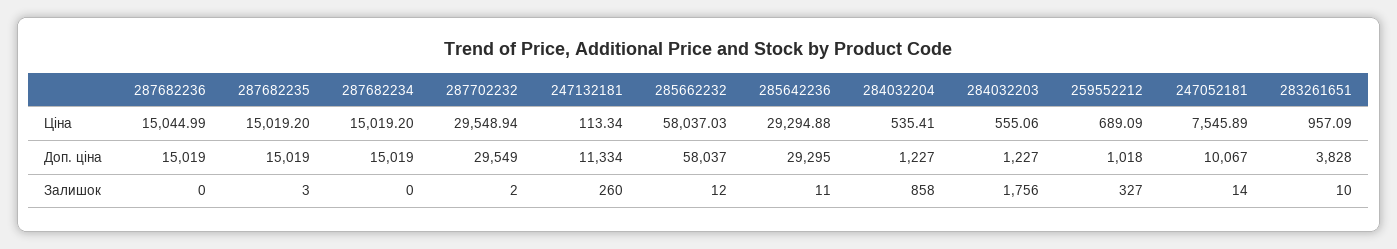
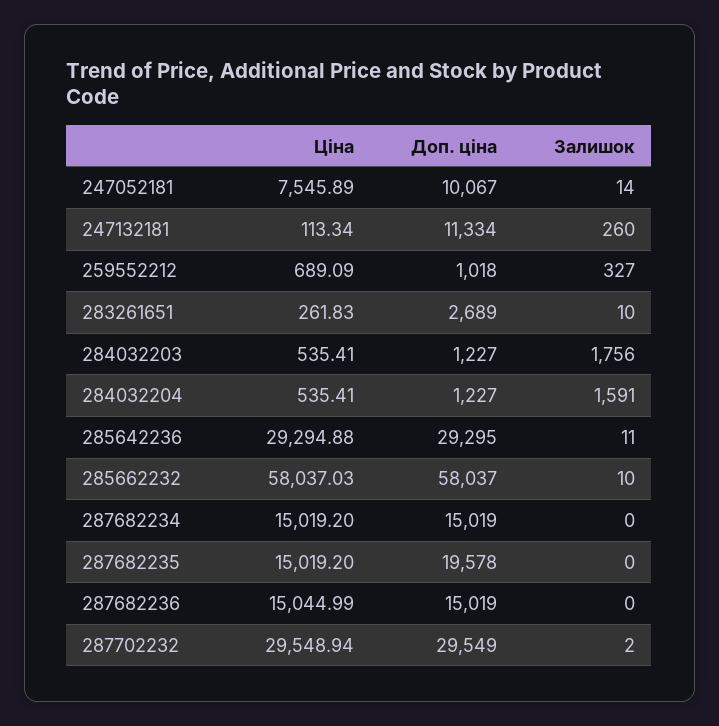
  {
    "287682236": {
      "Ціна": 15044.99,
      "Доп. ціна": 15019,
      "Залишок": 0
    },
    "287682235": {
      "Ціна": 15019.2,
-     "Доп. ціна": 15019,
+     "Доп. ціна": 19578,
-     "Залишок": 3
+     "Залишок": 0
    },
    "287682234": {
      "Ціна": 15019.2,
      "Доп. ціна": 15019,
      "Залишок": 0
    },
    "287702232": {
      "Ціна": 29548.94,
      "Доп. ціна": 29549,
      "Залишок": 2
    },
    "247132181": {
      "Ціна": 113.34,
      "Доп. ціна": 11334,
      "Залишок": 260
    },
    "285662232": {
      "Ціна": 58037.03,
      "Доп. ціна": 58037,
-     "Залишок": 12
+     "Залишок": 10
    },
    "285642236": {
      "Ціна": 29294.88,
      "Доп. ціна": 29295,
      "Залишок": 11
    },
    "284032204": {
      "Ціна": 535.41,
      "Доп. ціна": 1227,
-     "Залишок": 858
+     "Залишок": 1591
    },
    "284032203": {
-     "Ціна": 555.06,
+     "Ціна": 535.41,
      "Доп. ціна": 1227,
      "Залишок": 1756
    },
    "259552212": {
      "Ціна": 689.09,
      "Доп. ціна": 1018,
      "Залишок": 327
    },
    "247052181": {
      "Ціна": 7545.89,
      "Доп. ціна": 10067,
      "Залишок": 14
    },
    "283261651": {
-     "Ціна": 957.09,
+     "Ціна": 261.83,
-     "Доп. ціна": 3828,
+     "Доп. ціна": 2689,
      "Залишок": 10
    }
  }

